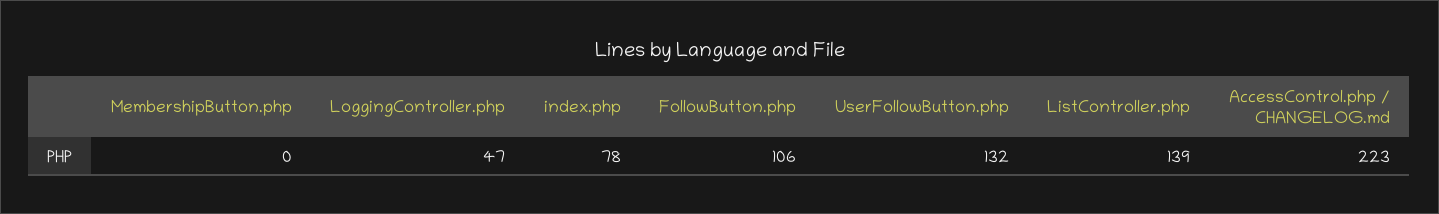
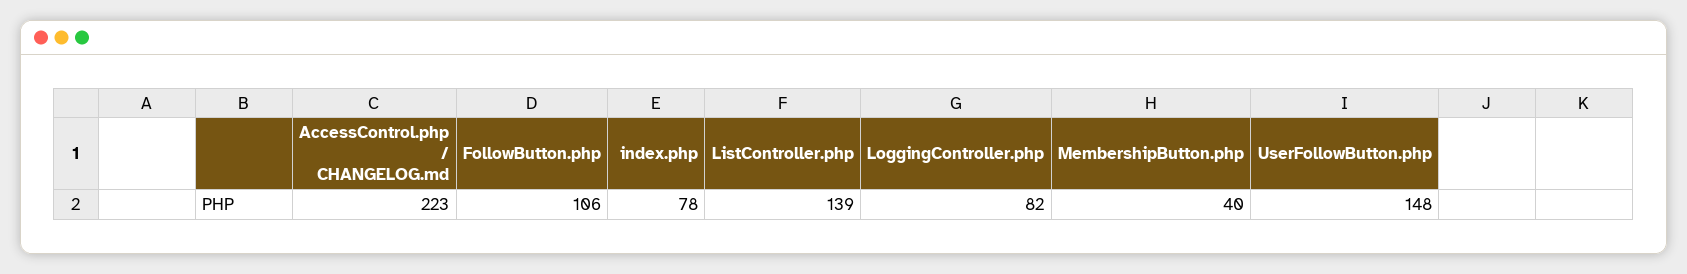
  {
-   "MembershipButton.php": 0,
+   "MembershipButton.php": 40,
-   "LoggingController.php": 47,
+   "LoggingController.php": 82,
    "index.php": 78,
    "FollowButton.php": 106,
-   "UserFollowButton.php": 132,
+   "UserFollowButton.php": 148,
    "ListController.php": 139,
    "AccessControl.php / CHANGELOG.md": 223
  }

